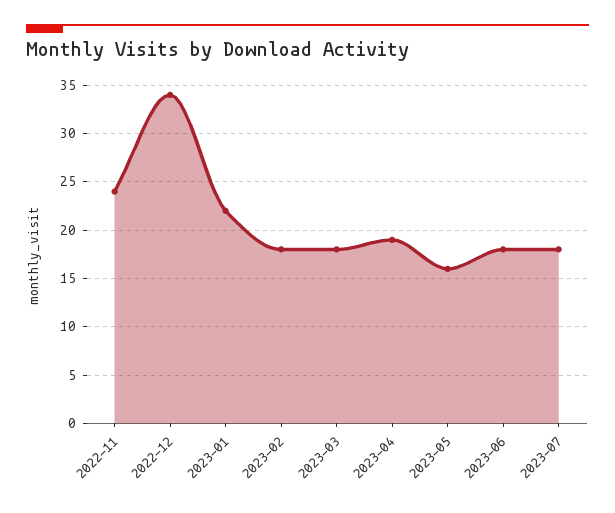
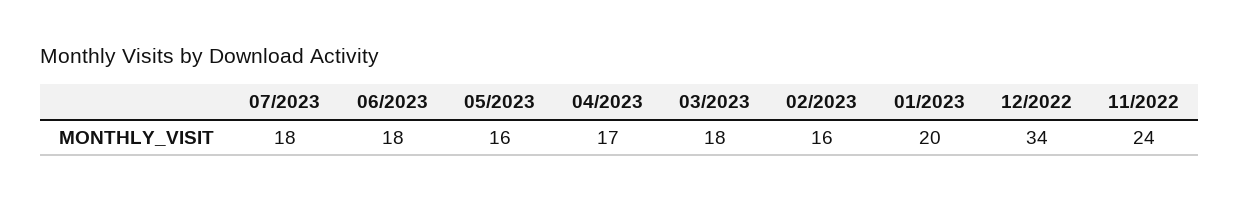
  {
    "2022-11": 24,
    "2022-12": 34,
-   "2023-01": 22,
+   "2023-01": 20,
-   "2023-02": 18,
+   "2023-02": 16,
    "2023-03": 18,
-   "2023-04": 19,
+   "2023-04": 17,
    "2023-05": 16,
    "2023-06": 18,
    "2023-07": 18
  }

